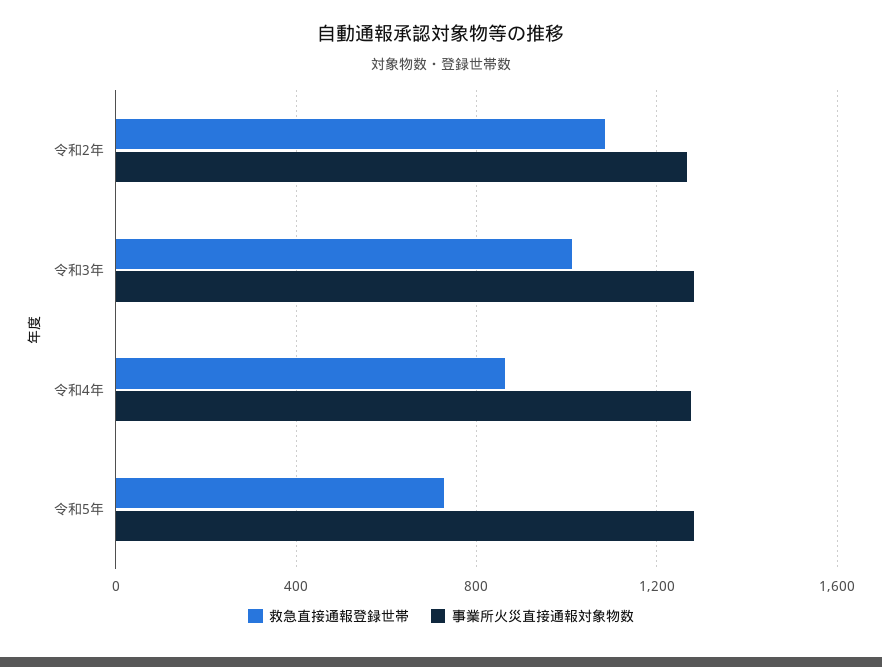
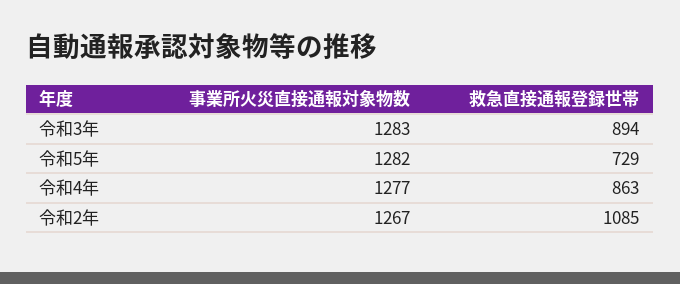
  {
    "救急直接通報登録世帯": {
      "令和2年": 1085,
-     "令和3年": 1000,
+     "令和3年": 894,
      "令和4年": 863,
      "令和5年": 729
    },
    "事業所火災直接通報対象物数": {
      "令和2年": 1267,
      "令和3年": 1283,
      "令和4年": 1277,
      "令和5年": 1282
    }
  }

